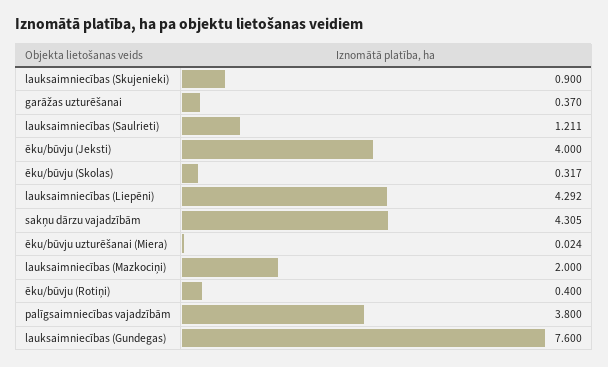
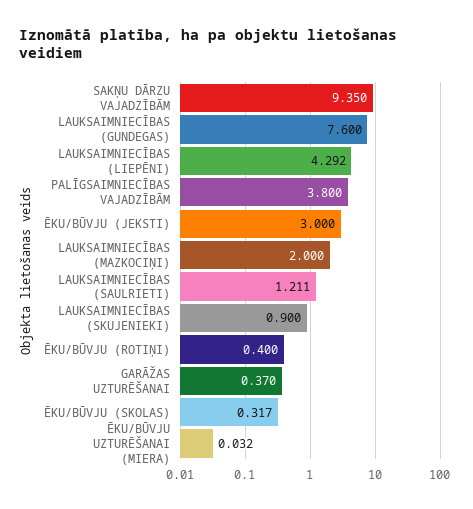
  {
    "lauksaimniecības (Skujenieki)": 0.9,
    "garāžas uzturēšanai": 0.37,
    "lauksaimniecības (Saulrieti)": 1.211,
-   "ēku/būvju (Jeksti)": 4,
+   "ēku/būvju (Jeksti)": 3,
    "ēku/būvju (Skolas)": 0.317,
    "lauksaimniecības (Liepēni)": 4.292,
-   "sakņu dārzu vajadzībām": 4.305,
+   "sakņu dārzu vajadzībām": 9.35,
-   "ēku/būvju uzturēšanai (Miera)": 0.024,
+   "ēku/būvju uzturēšanai (Miera)": 0.032,
    "lauksaimniecības (Mazkociņi)": 2,
    "ēku/būvju (Rotiņi)": 0.4,
    "palīgsaimniecības vajadzībām": 3.8,
    "lauksaimniecības (Gundegas)": 7.6
  }

